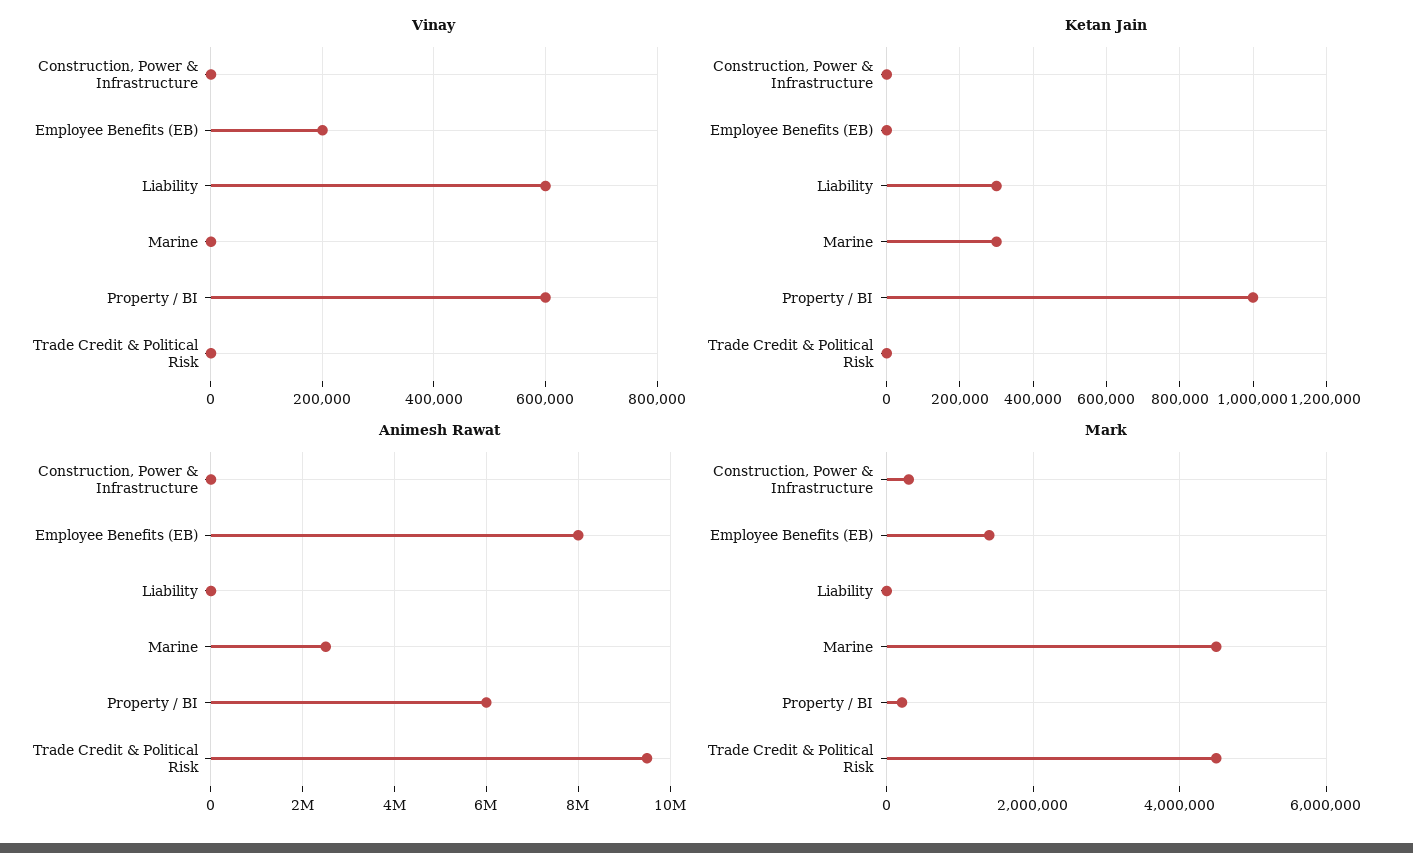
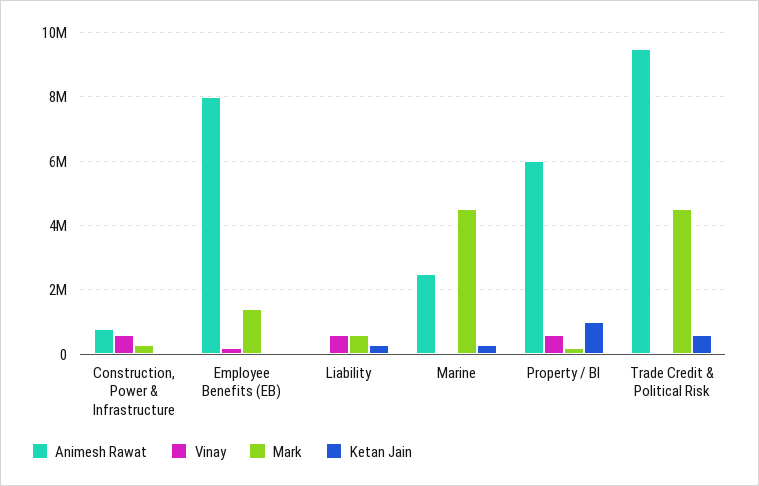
  {
    "Vinay": {
-     "Construction, Power & Infrastructure": 0,
+     "Construction, Power & Infrastructure": 600000,
      "Employee Benefits (EB)": 200000,
      "Liability": 600000,
      "Marine": 0,
      "Property / BI": 600000,
      "Trade Credit & Political Risk": 0
    },
    "Ketan Jain": {
      "Construction, Power & Infrastructure": 0,
      "Employee Benefits (EB)": 0,
      "Liability": 300000,
      "Marine": 300000,
      "Property / BI": 1000000,
-     "Trade Credit & Political Risk": 0
+     "Trade Credit & Political Risk": 600000
    },
    "Animesh Rawat": {
-     "Construction, Power & Infrastructure": 0,
+     "Construction, Power & Infrastructure": 800000,
      "Employee Benefits (EB)": 8000000,
      "Liability": 0,
      "Marine": 2600000,
      "Property / BI": 6000000,
      "Trade Credit & Political Risk": 9600000
    },
    "Mark": {
      "Construction, Power & Infrastructure": 400000,
      "Employee Benefits (EB)": 1400000,
-     "Liability": 0,
+     "Liability": 600000,
      "Marine": 4600000,
      "Property / BI": 200000,
      "Trade Credit & Political Risk": 4600000
    }
  }

